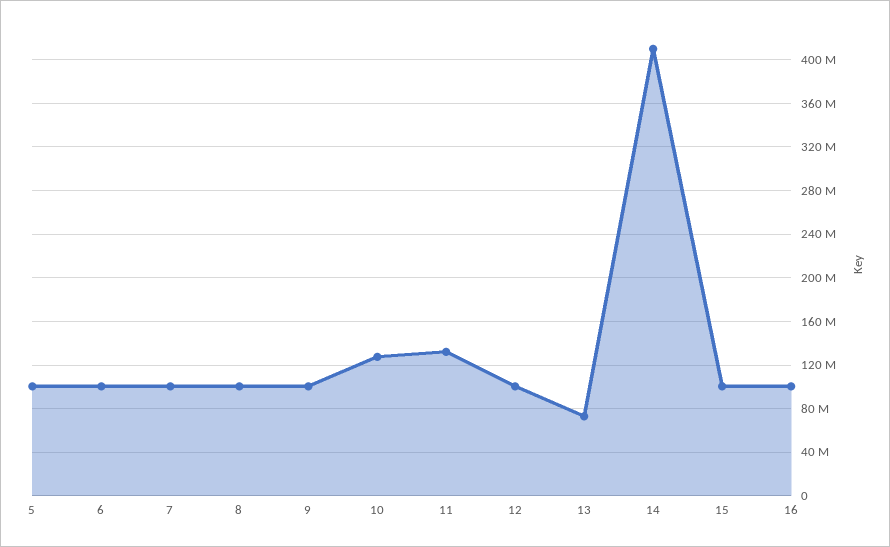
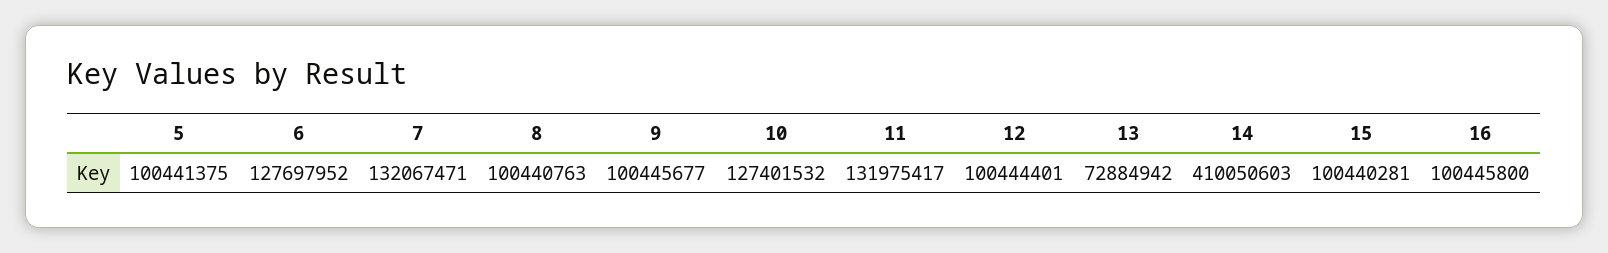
  {
    "5": 100441375,
-   "6": 100000000,
+   "6": 127697952,
-   "7": 100000000,
+   "7": 132067471,
    "8": 100440763,
    "9": 100445677,
    "10": 127401532,
    "11": 131975417,
    "12": 100444401,
    "13": 72884942,
    "14": 410050603,
    "15": 100440281,
    "16": 100445800
  }

